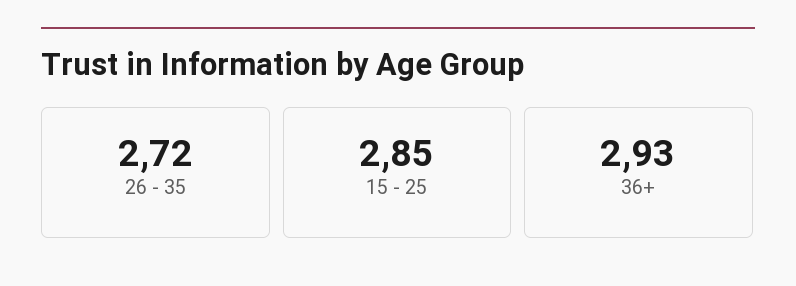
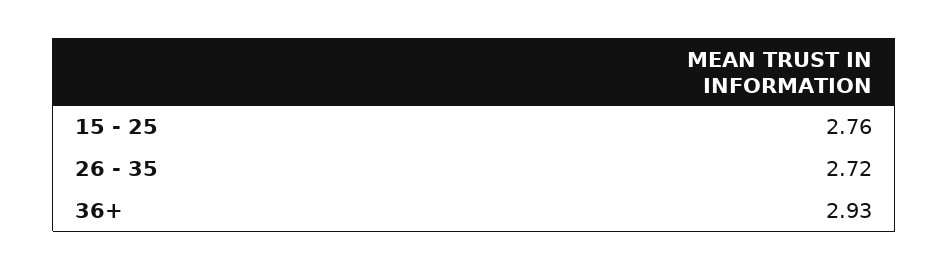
  {
    "26 - 35": 2.72,
-   "15 - 25": 2.85,
+   "15 - 25": 2.76,
    "36+": 2.93
  }

